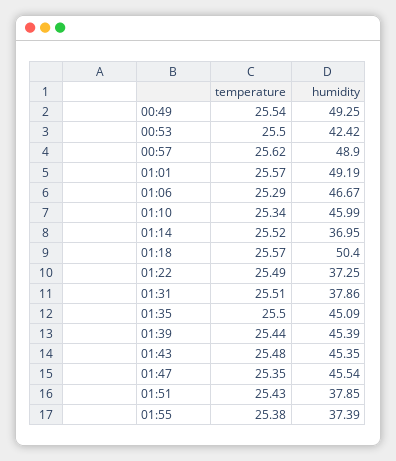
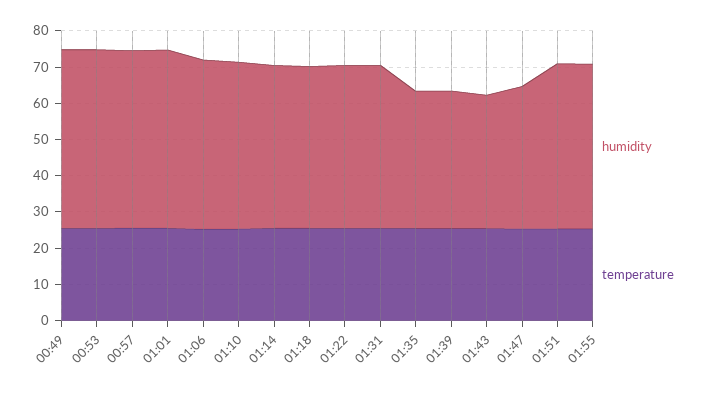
  {
    "temperature": {
      "00:49": 25.54,
      "00:53": 25.5,
      "00:57": 25.62,
      "01:01": 25.57,
      "01:06": 25.29,
      "01:10": 25.34,
      "01:14": 25.52,
      "01:18": 25.57,
      "01:22": 25.49,
      "01:31": 25.51,
      "01:35": 25.5,
      "01:39": 25.44,
      "01:43": 25.48,
      "01:47": 25.35,
      "01:51": 25.43,
      "01:55": 25.38
    },
    "humidity": {
      "00:49": 49.25,
-     "00:53": 42.42,
+     "00:53": 50,
      "00:57": 48.9,
      "01:01": 49.19,
      "01:06": 46.67,
      "01:10": 45.99,
-     "01:14": 36.95,
+     "01:14": 45,
-     "01:18": 50.4,
+     "01:18": 45,
-     "01:22": 37.25,
+     "01:22": 45,
-     "01:31": 37.86,
+     "01:31": 45,
-     "01:35": 45.09,
+     "01:35": 37.5,
-     "01:39": 45.39,
+     "01:39": 37.5,
-     "01:43": 45.35,
+     "01:43": 37.5,
-     "01:47": 45.54,
+     "01:47": 40,
-     "01:51": 37.85,
+     "01:51": 45,
-     "01:55": 37.39
+     "01:55": 45
    }
  }

